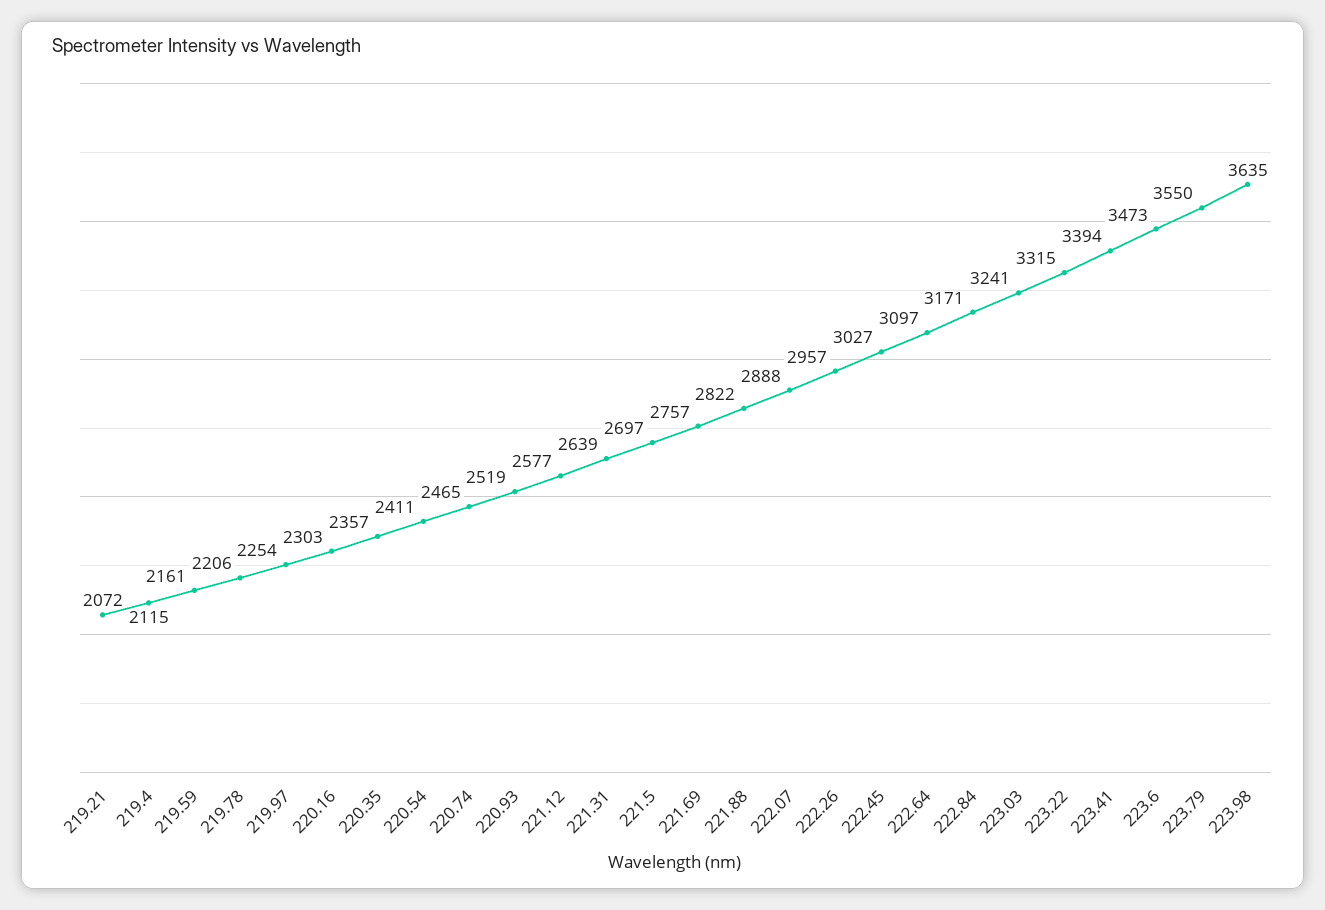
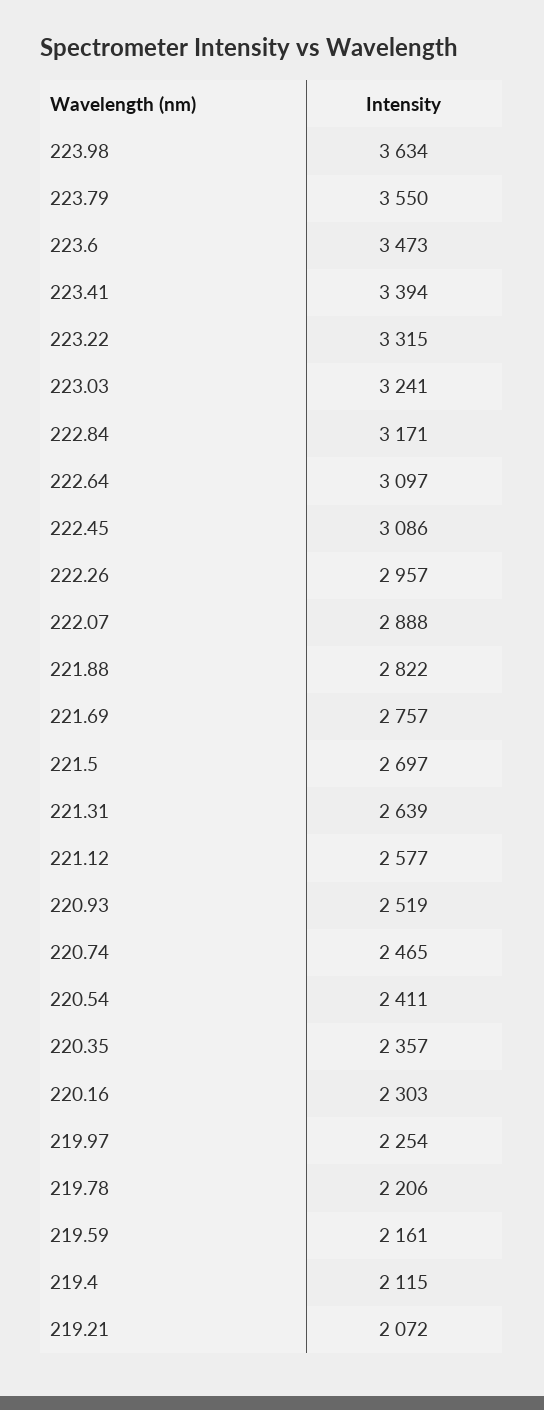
  {
    "219.21": 2072,
    "219.4": 2115,
    "219.59": 2161,
    "219.78": 2206,
    "219.97": 2254,
    "220.16": 2303,
    "220.35": 2357,
    "220.54": 2411,
    "220.74": 2465,
    "220.93": 2519,
    "221.12": 2577,
    "221.31": 2639,
    "221.5": 2697,
    "221.69": 2757,
    "221.88": 2822,
    "222.07": 2888,
    "222.26": 2957,
-   "222.45": 3027,
+   "222.45": 3086,
    "222.64": 3097,
    "222.84": 3171,
    "223.03": 3241,
    "223.22": 3315,
    "223.41": 3394,
    "223.6": 3473,
    "223.79": 3550,
-   "223.98": 3635
+   "223.98": 3634
  }

